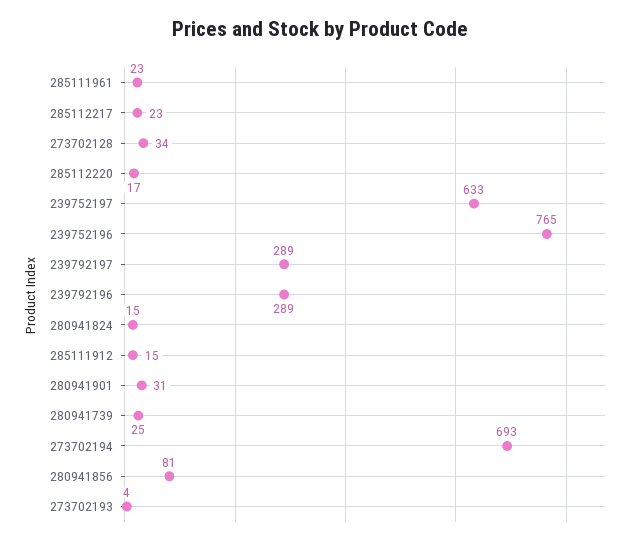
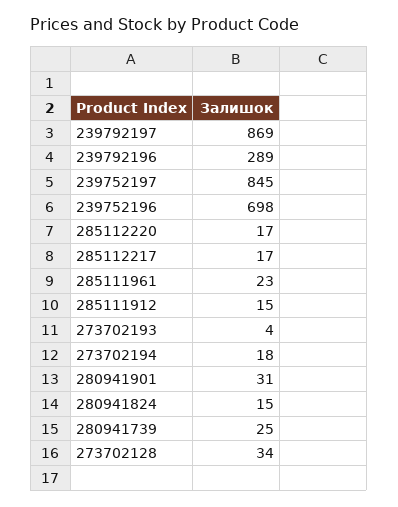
  {
    "285111961": 23,
-   "285112217": 23,
+   "285112217": 17,
    "273702128": 34,
    "285112220": 17,
-   "239752197": 633,
+   "239752197": 845,
-   "239752196": 765,
+   "239752196": 698,
-   "239792197": 289,
+   "239792197": 869,
    "239792196": 289,
    "280941824": 15,
    "285111912": 15,
    "280941901": 31,
    "280941739": 25,
-   "273702194": 693,
+   "273702194": 18,
-   "280941856": 81,
    "273702193": 4
  }

